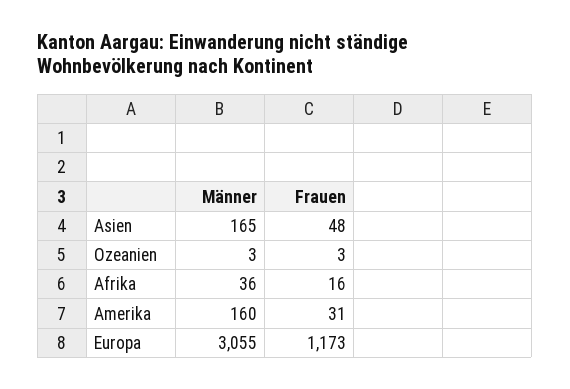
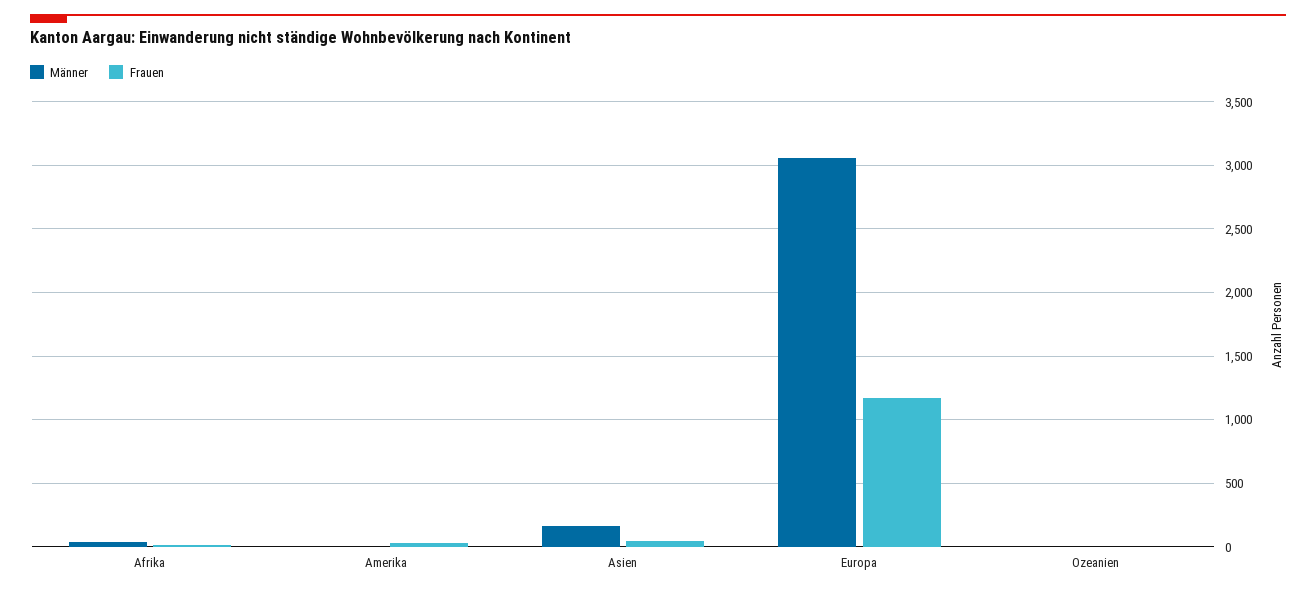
  {
    "Männer": {
      "Asien": 165,
      "Ozeanien": 3,
      "Afrika": 36,
-     "Amerika": 160,
+     "Amerika": 0,
      "Europa": 3055
    },
    "Frauen": {
      "Asien": 48,
      "Ozeanien": 3,
      "Afrika": 16,
      "Amerika": 31,
      "Europa": 1173
    }
  }

